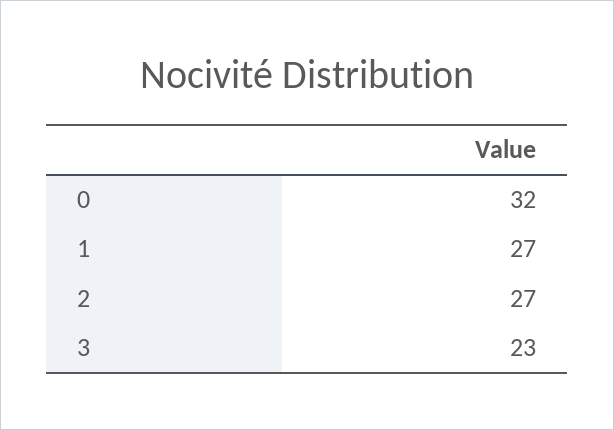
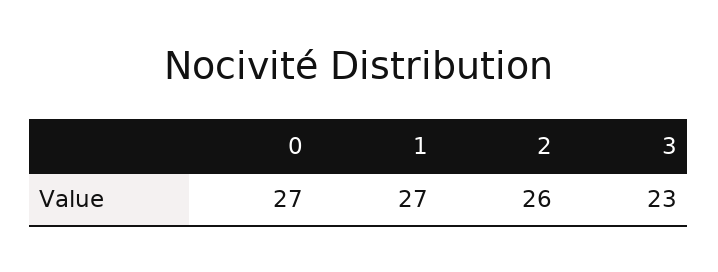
  {
-   "0": 32,
+   "0": 27,
    "1": 27,
-   "2": 27,
+   "2": 26,
    "3": 23
  }

